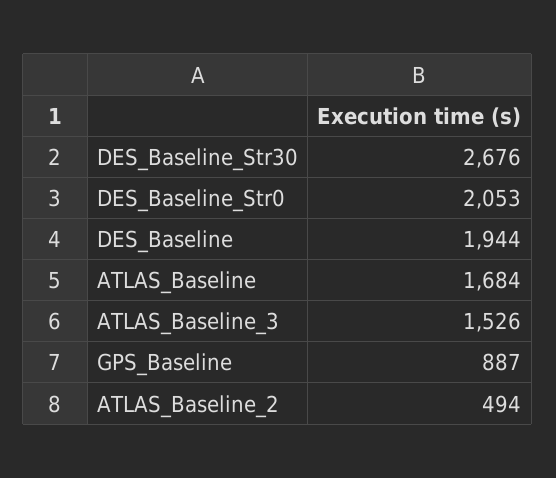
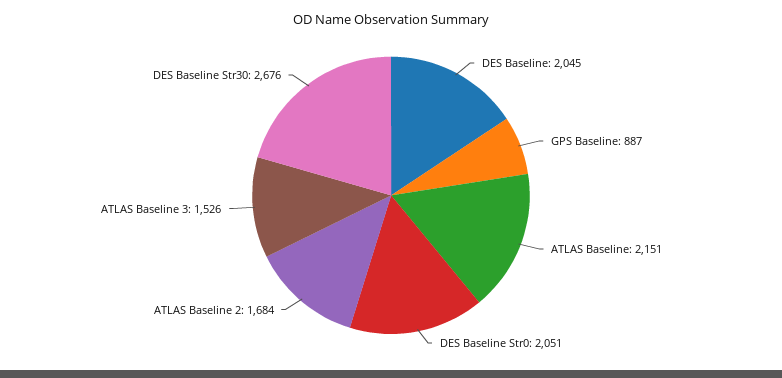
  {
    "DES_Baseline_Str30": 2676,
-   "DES_Baseline_Str0": 2053,
+   "DES_Baseline_Str0": 2051,
-   "DES_Baseline": 1944,
+   "DES_Baseline": 2045,
-   "ATLAS_Baseline": 1684,
+   "ATLAS_Baseline": 2151,
    "ATLAS_Baseline_3": 1526,
    "GPS_Baseline": 887,
-   "ATLAS_Baseline_2": 494
+   "ATLAS_Baseline_2": 1684
  }

